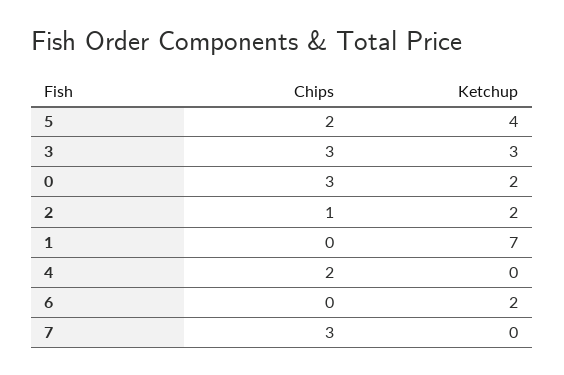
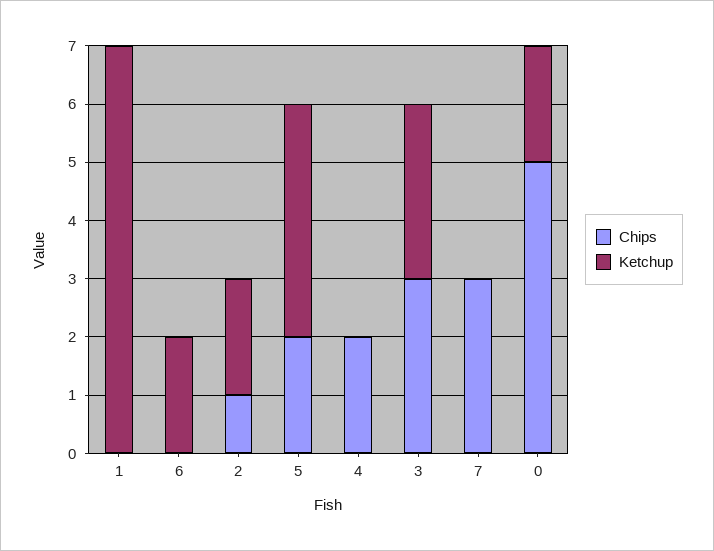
  {
    "Chips": {
      "5": 2,
      "3": 3,
-     "0": 3,
+     "0": 5,
      "2": 1,
      "1": 0,
      "4": 2,
      "6": 0,
      "7": 3
    },
    "Ketchup": {
      "5": 4,
      "3": 3,
      "0": 2,
      "2": 2,
      "1": 7,
      "4": 0,
      "6": 2,
      "7": 0
    }
  }

